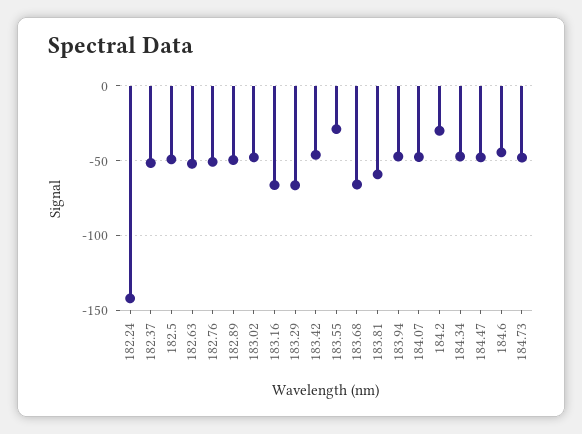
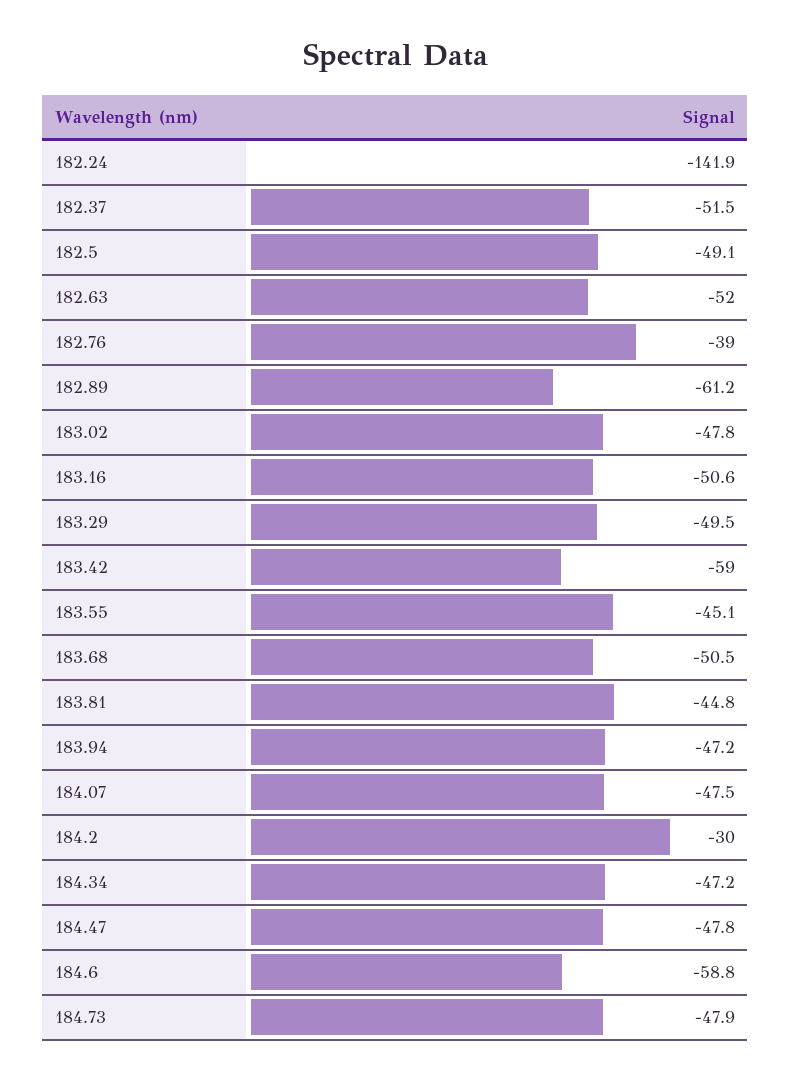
  {
    "182.24": -141.9,
    "182.37": -51.5,
    "182.5": -49.1,
    "182.63": -52,
-   "182.76": -50,
+   "182.76": -39,
-   "182.89": -50,
+   "182.89": -61.2,
    "183.02": -47.8,
-   "183.16": -65,
+   "183.16": -50.6,
-   "183.29": -65,
+   "183.29": -49.5,
-   "183.42": -45,
+   "183.42": -59,
-   "183.55": -30,
+   "183.55": -45.1,
-   "183.68": -65,
+   "183.68": -50.5,
-   "183.81": -60,
+   "183.81": -44.8,
    "183.94": -47.2,
    "184.07": -47.5,
    "184.2": -30,
    "184.34": -47.2,
    "184.47": -47.8,
-   "184.6": -45,
+   "184.6": -58.8,
    "184.73": -47.9
  }

